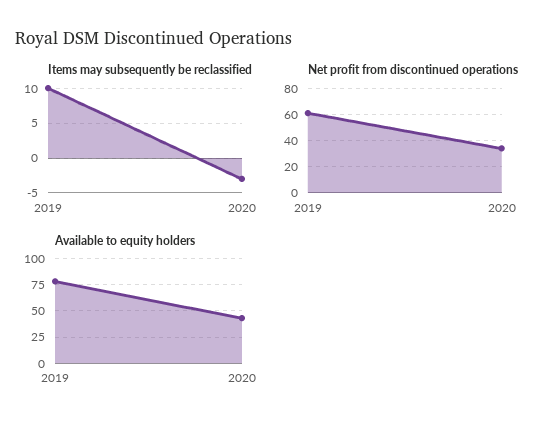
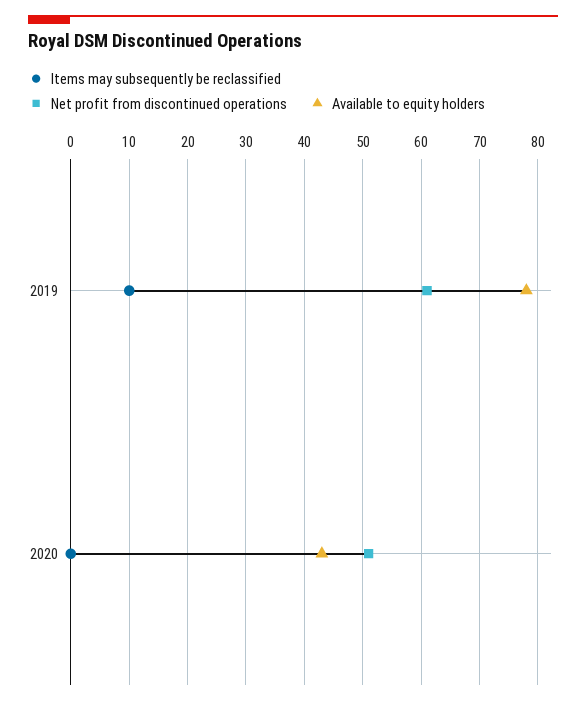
  {
    "Items may subsequently be reclassified": {
      "2019": 10,
-     "2020": -3
+     "2020": 0
    },
    "Net profit from discontinued operations": {
      "2019": 60,
-     "2020": 35
+     "2020": 50
    },
    "Available to equity holders": {
      "2019": 80,
      "2020": 45
    }
  }

